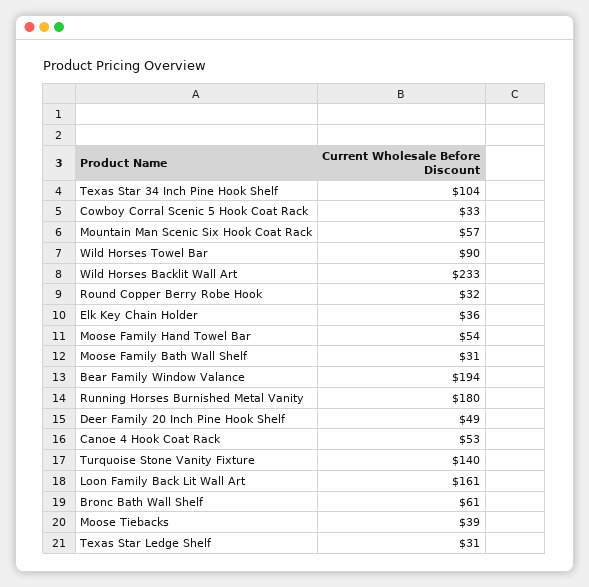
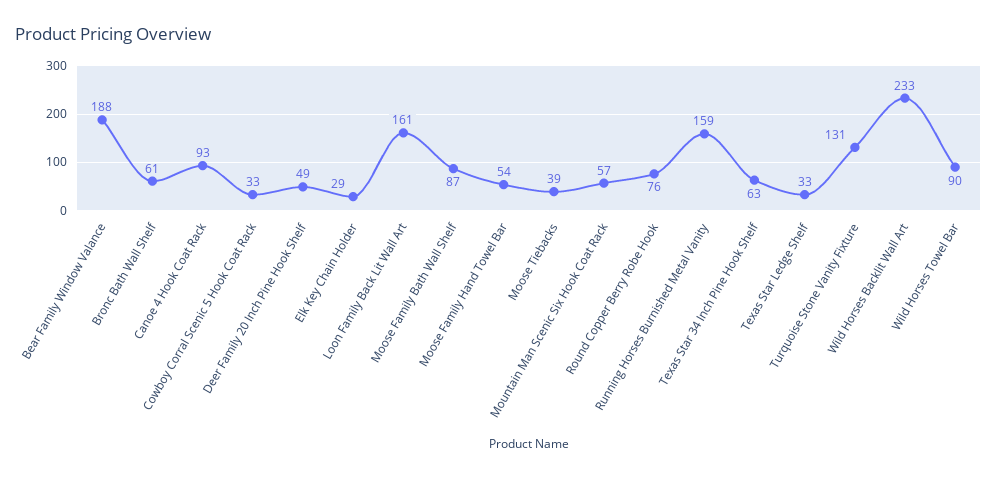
  {
-   "Texas Star 34 Inch Pine Hook Shelf": 104,
+   "Texas Star 34 Inch Pine Hook Shelf": 63,
    "Cowboy Corral Scenic 5 Hook Coat Rack": 33,
    "Mountain Man Scenic Six Hook Coat Rack": 57,
    "Wild Horses Towel Bar": 90,
    "Wild Horses Backlit Wall Art": 233,
-   "Round Copper Berry Robe Hook": 32,
+   "Round Copper Berry Robe Hook": 76,
-   "Elk Key Chain Holder": 36,
+   "Elk Key Chain Holder": 29,
    "Moose Family Hand Towel Bar": 54,
-   "Moose Family Bath Wall Shelf": 31,
+   "Moose Family Bath Wall Shelf": 87,
-   "Bear Family Window Valance": 194,
+   "Bear Family Window Valance": 188,
-   "Running Horses Burnished Metal Vanity": 180,
+   "Running Horses Burnished Metal Vanity": 159,
    "Deer Family 20 Inch Pine Hook Shelf": 49,
-   "Canoe 4 Hook Coat Rack": 53,
+   "Canoe 4 Hook Coat Rack": 93,
-   "Turquoise Stone Vanity Fixture": 140,
+   "Turquoise Stone Vanity Fixture": 131,
    "Loon Family Back Lit Wall Art": 161,
    "Bronc Bath Wall Shelf": 61,
    "Moose Tiebacks": 39,
-   "Texas Star Ledge Shelf": 31
+   "Texas Star Ledge Shelf": 33
  }

